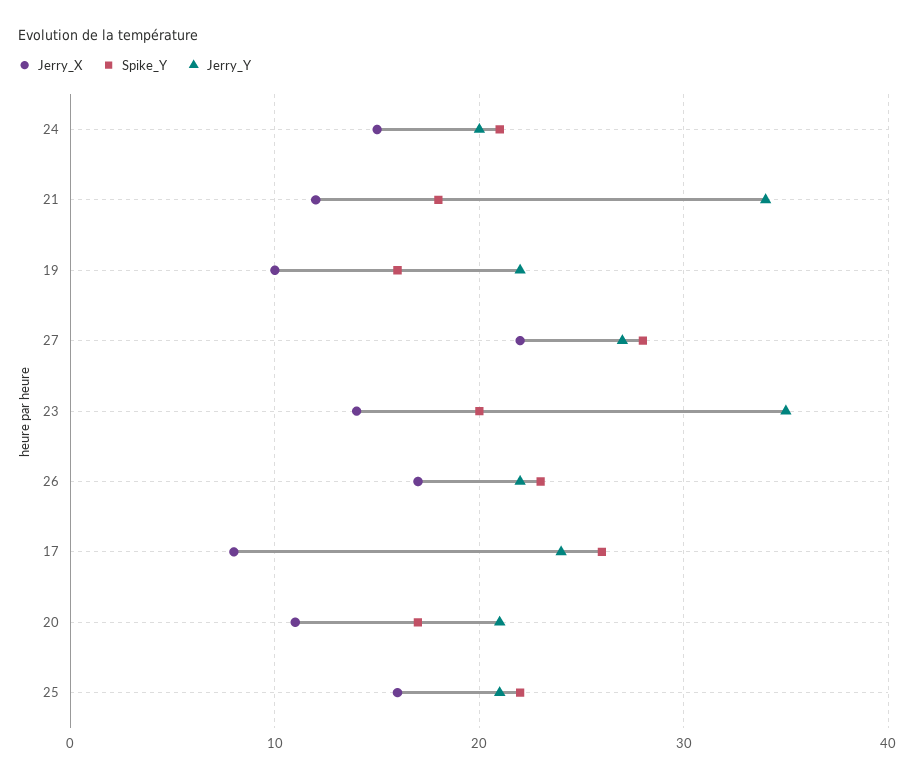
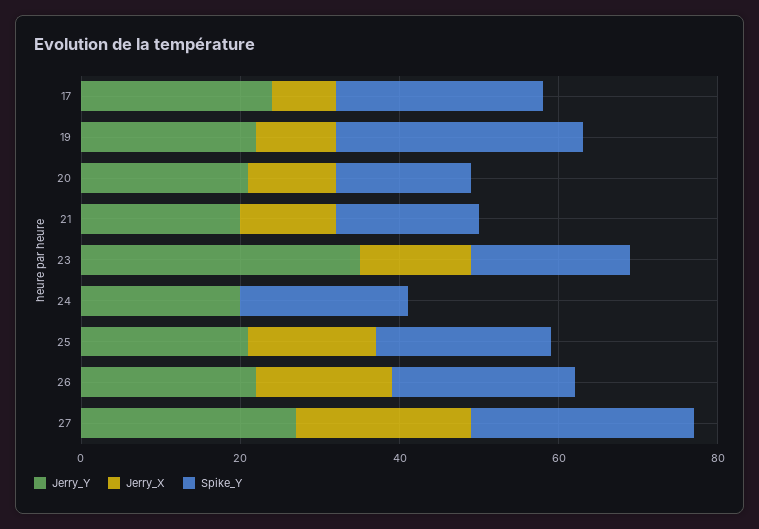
  {
    "Jerry_X": {
-     "24": 15,
+     "24": 0,
      "21": 12,
      "19": 10,
      "27": 22,
      "23": 14,
      "26": 17,
      "17": 8,
      "20": 11,
      "25": 16
    },
    "Spike_Y": {
      "24": 21,
      "21": 18,
-     "19": 16,
+     "19": 30,
      "27": 28,
      "23": 20,
      "26": 23,
      "17": 26,
      "20": 17,
      "25": 22
    },
    "Jerry_Y": {
      "24": 20,
-     "21": 34,
+     "21": 20,
      "19": 22,
      "27": 27,
      "23": 35,
      "26": 22,
      "17": 24,
      "20": 21,
      "25": 21
    }
  }

